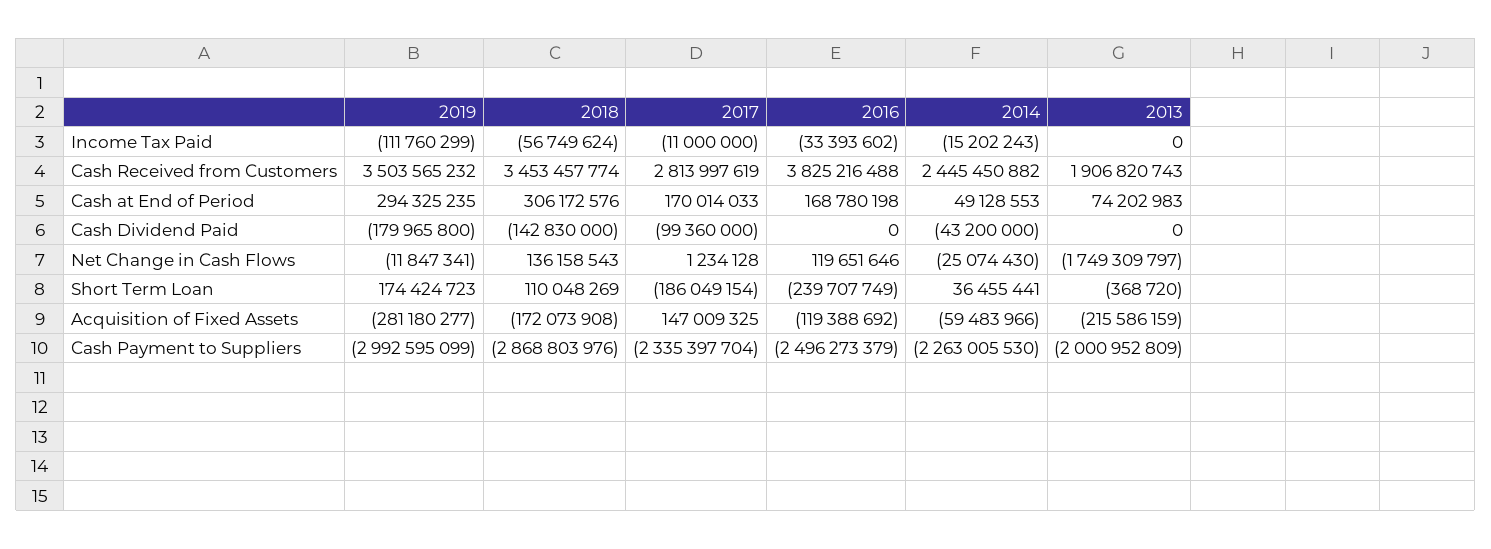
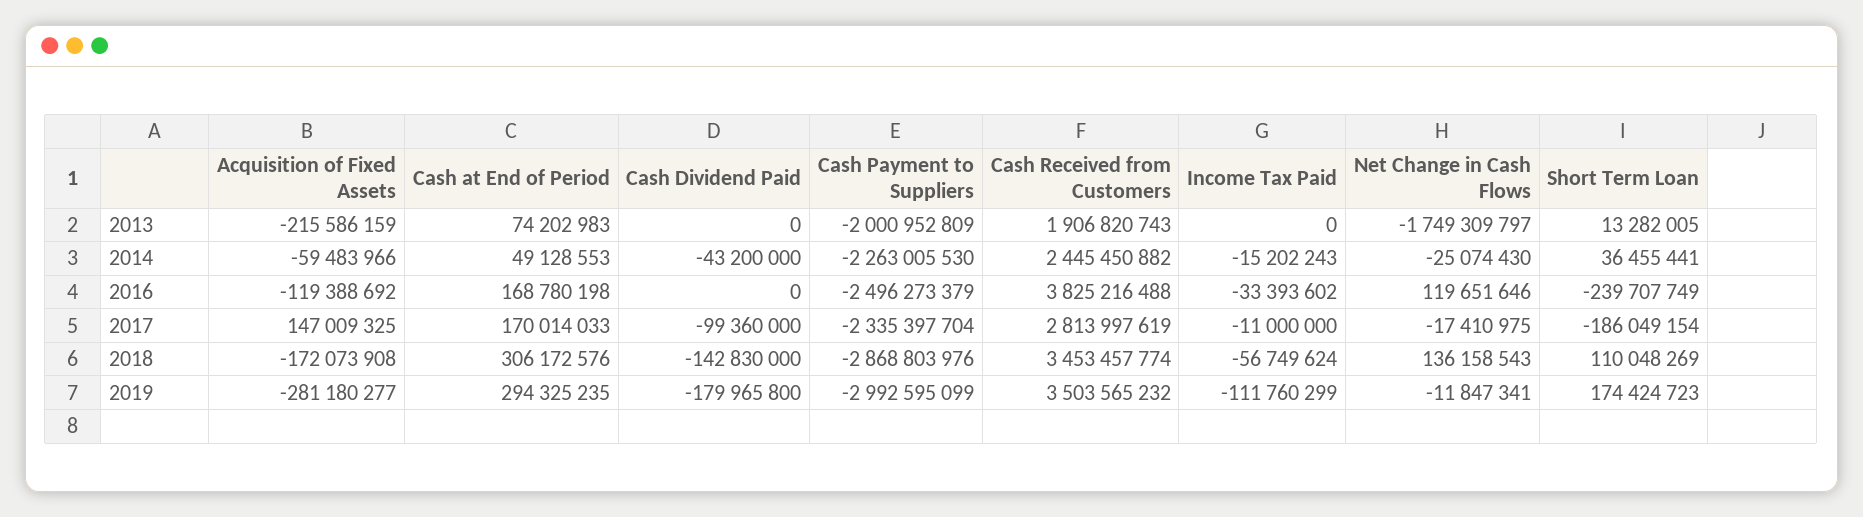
  {
    "2019": {
      "Income Tax Paid": -111760299,
      "Cash Received from Customers": 3503565232,
      "Cash at End of Period": 294325235,
      "Cash Dividend Paid": -179965800,
      "Net Change in Cash Flows": -11847341,
      "Short Term Loan": 174424723,
      "Acquisition of Fixed Assets": -281180277,
      "Cash Payment to Suppliers": -2992595099
    },
    "2018": {
      "Income Tax Paid": -56749624,
      "Cash Received from Customers": 3453457774,
      "Cash at End of Period": 306172576,
      "Cash Dividend Paid": -142830000,
      "Net Change in Cash Flows": 136158543,
      "Short Term Loan": 110048269,
      "Acquisition of Fixed Assets": -172073908,
      "Cash Payment to Suppliers": -2868803976
    },
    "2017": {
      "Income Tax Paid": -11000000,
      "Cash Received from Customers": 2813997619,
      "Cash at End of Period": 170014033,
      "Cash Dividend Paid": -99360000,
-     "Net Change in Cash Flows": 1234128,
+     "Net Change in Cash Flows": -17410975,
      "Short Term Loan": -186049154,
      "Acquisition of Fixed Assets": 147009325,
      "Cash Payment to Suppliers": -2335397704
    },
    "2016": {
      "Income Tax Paid": -33393602,
      "Cash Received from Customers": 3825216488,
      "Cash at End of Period": 168780198,
      "Cash Dividend Paid": 0,
      "Net Change in Cash Flows": 119651646,
      "Short Term Loan": -239707749,
      "Acquisition of Fixed Assets": -119388692,
      "Cash Payment to Suppliers": -2496273379
    },
    "2014": {
      "Income Tax Paid": -15202243,
      "Cash Received from Customers": 2445450882,
      "Cash at End of Period": 49128553,
      "Cash Dividend Paid": -43200000,
      "Net Change in Cash Flows": -25074430,
      "Short Term Loan": 36455441,
      "Acquisition of Fixed Assets": -59483966,
      "Cash Payment to Suppliers": -2263005530
    },
    "2013": {
      "Income Tax Paid": 0,
      "Cash Received from Customers": 1906820743,
      "Cash at End of Period": 74202983,
      "Cash Dividend Paid": 0,
      "Net Change in Cash Flows": -1749309797,
-     "Short Term Loan": -368720,
+     "Short Term Loan": 13282005,
      "Acquisition of Fixed Assets": -215586159,
      "Cash Payment to Suppliers": -2000952809
    }
  }

